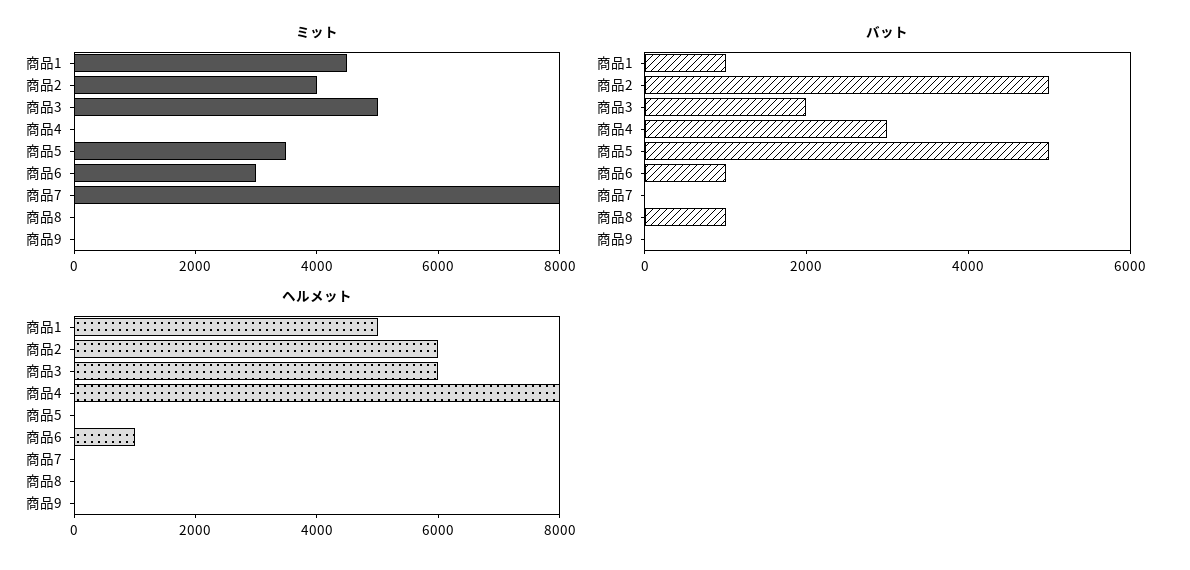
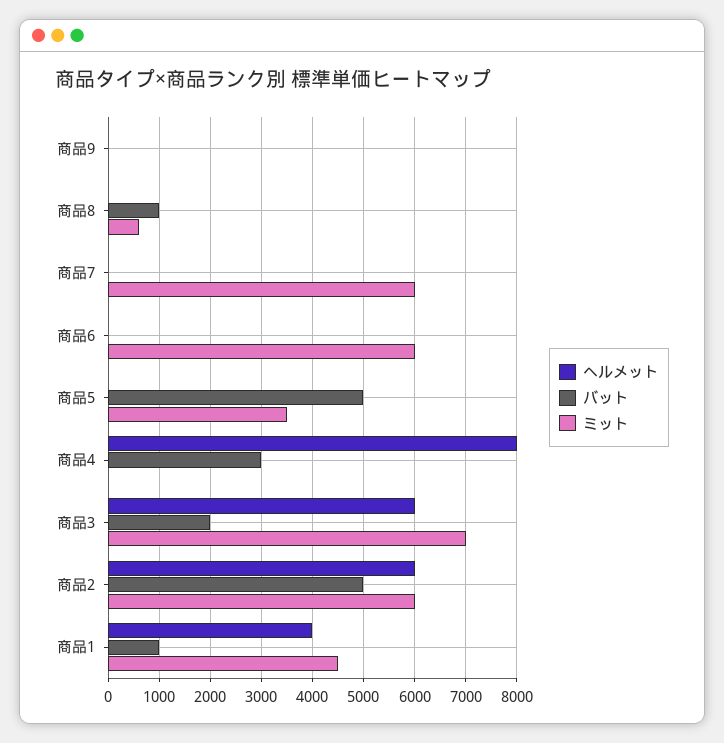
  {
    "ミット": {
      "商品1": 4600,
-     "商品2": 4000,
+     "商品2": 6000,
-     "商品3": 5000,
+     "商品3": 7000,
      "商品4": 0,
      "商品5": 3600,
-     "商品6": 3000,
+     "商品6": 6000,
-     "商品7": 8000,
+     "商品7": 6000,
-     "商品8": 0,
+     "商品8": 600,
      "商品9": 0
    },
    "バット": {
      "商品1": 1000,
      "商品2": 5000,
      "商品3": 2000,
      "商品4": 3000,
      "商品5": 5000,
-     "商品6": 1000,
+     "商品6": 0,
      "商品7": 0,
      "商品8": 1000,
      "商品9": 0
    },
    "ヘルメット": {
-     "商品1": 5000,
+     "商品1": 4000,
      "商品2": 6000,
      "商品3": 6000,
      "商品4": 8000,
      "商品5": 0,
-     "商品6": 1000,
+     "商品6": 0,
      "商品7": 0,
      "商品8": 0,
      "商品9": 0
    }
  }

